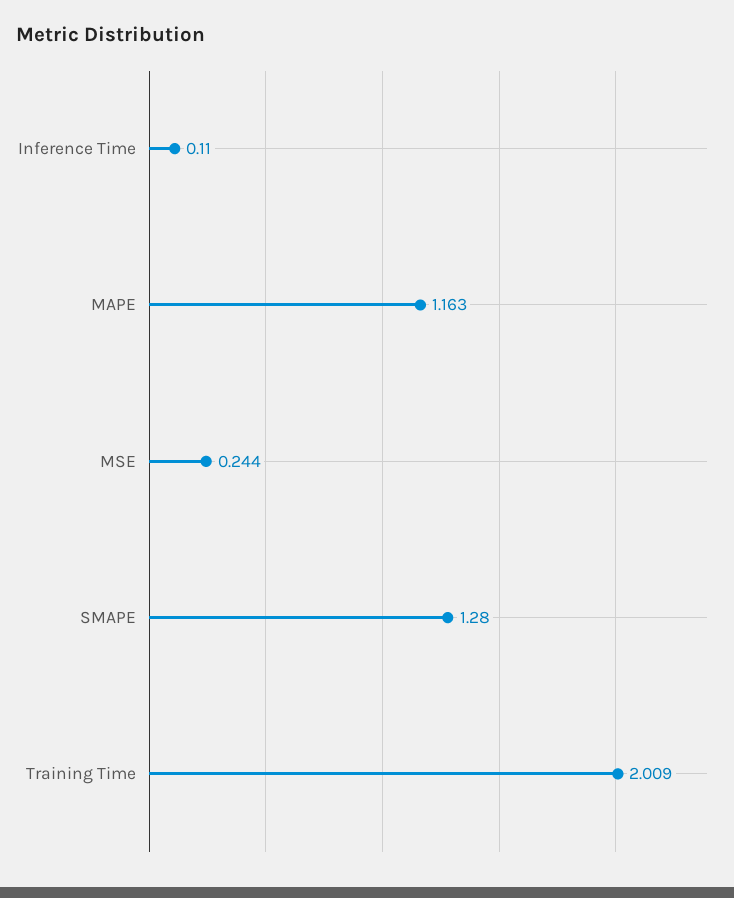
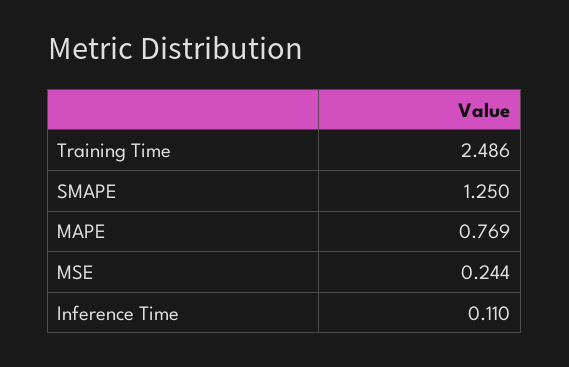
  {
    "Inference Time": 0.11,
-   "MAPE": 1.163,
+   "MAPE": 0.769,
    "MSE": 0.244,
-   "SMAPE": 1.28,
+   "SMAPE": 1.25,
-   "Training Time": 2.009
+   "Training Time": 2.486
  }

